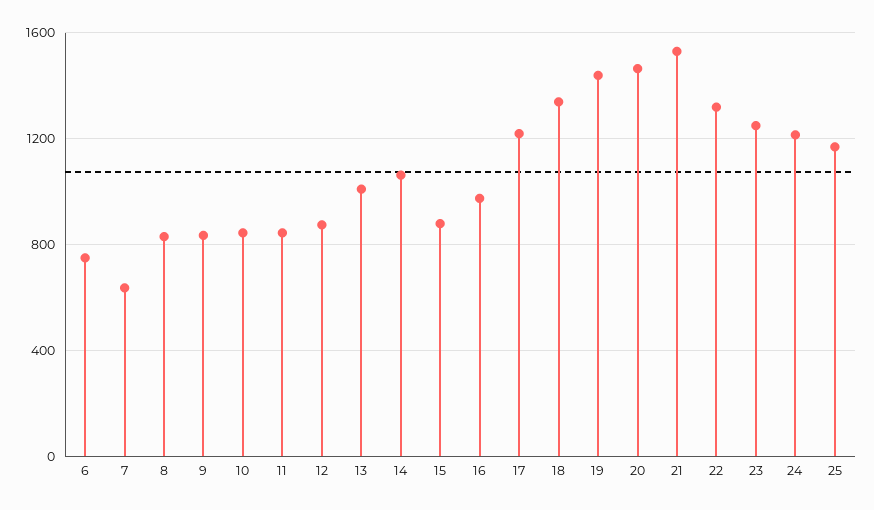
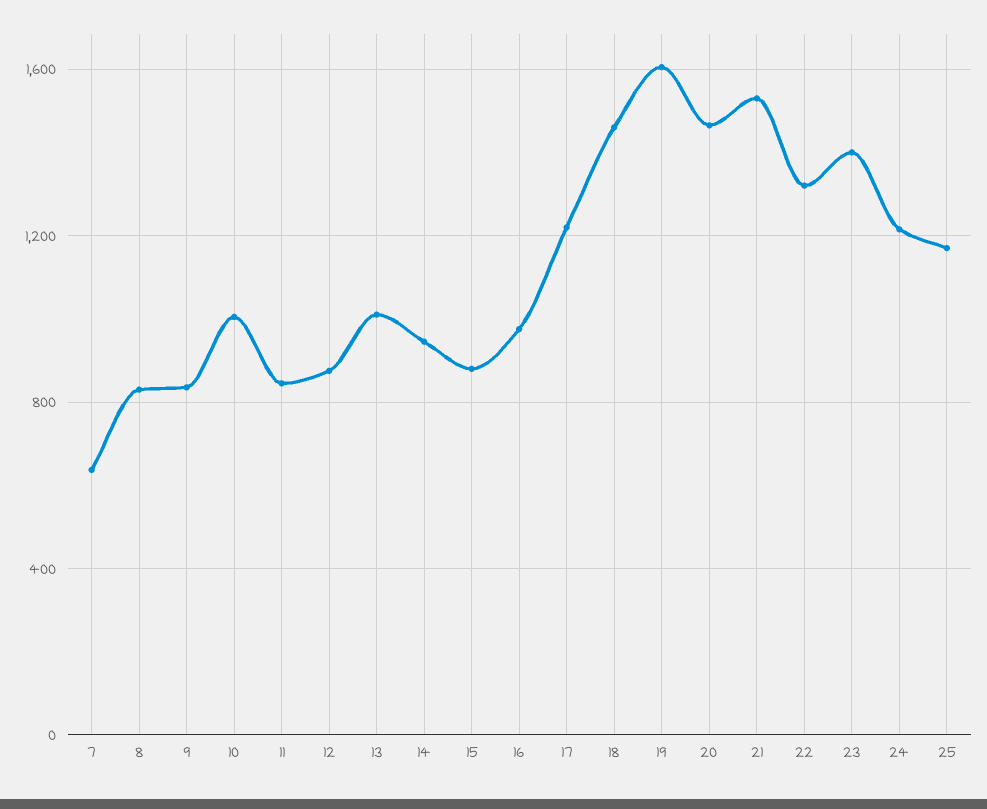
  {
-   "6": 750,
    "7": 650,
    "8": 850,
    "9": 850,
-   "10": 850,
+   "10": 1000,
    "11": 850,
    "12": 900,
    "13": 1000,
-   "14": 1050,
+   "14": 950,
    "15": 900,
    "16": 1000,
    "17": 1200,
-   "18": 1350,
+   "18": 1450,
-   "19": 1450,
+   "19": 1600,
    "20": 1450,
    "21": 1550,
    "22": 1300,
-   "23": 1250,
+   "23": 1400,
    "24": 1200,
    "25": 1150
  }

